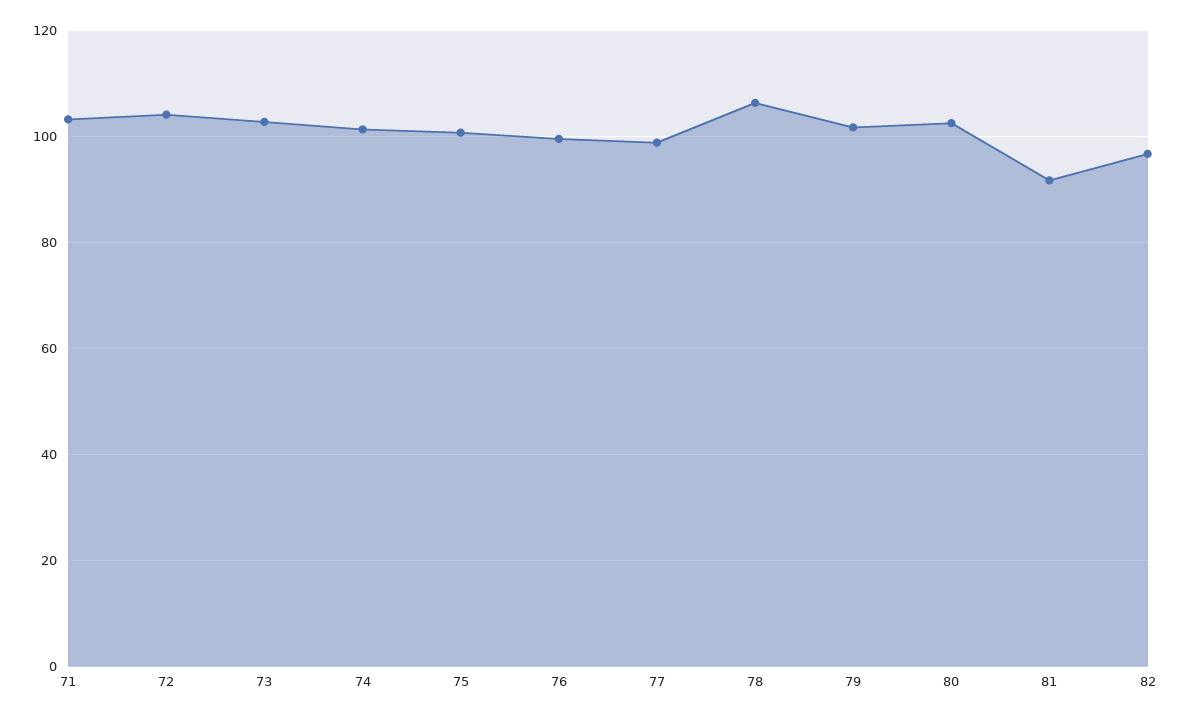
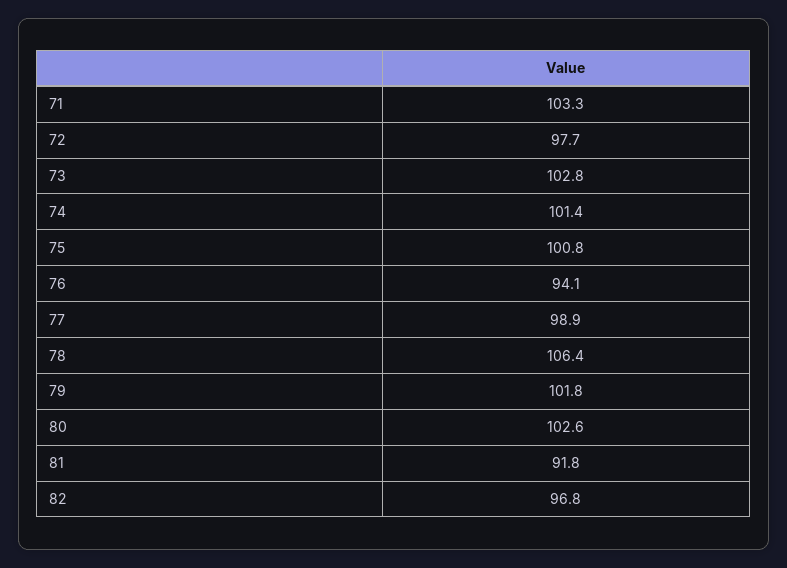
  {
    "71": 103.3,
-   "72": 104,
+   "72": 97.7,
    "73": 102.8,
    "74": 101.4,
    "75": 100.8,
-   "76": 100,
+   "76": 94.1,
    "77": 98.9,
    "78": 106.4,
    "79": 101.8,
    "80": 102.6,
    "81": 91.8,
    "82": 96.8
  }

